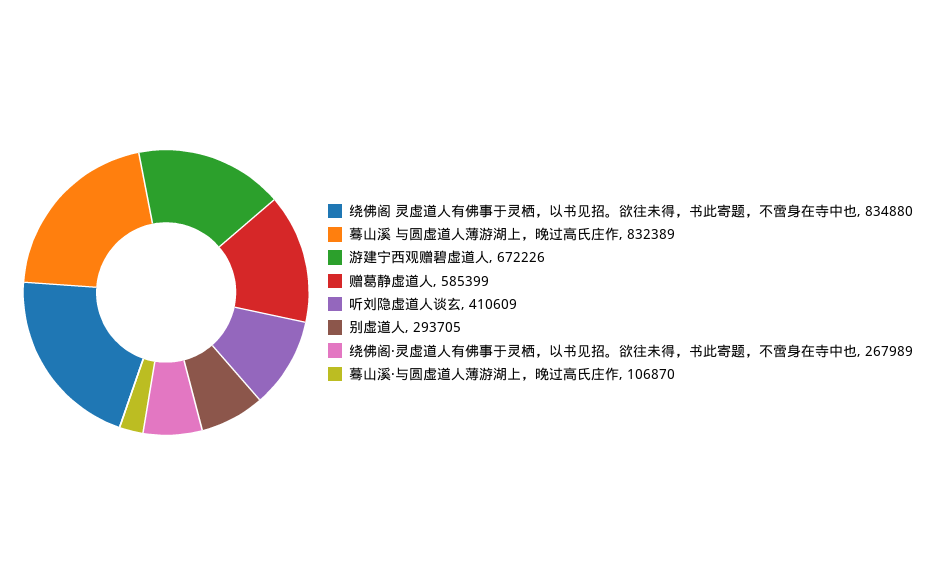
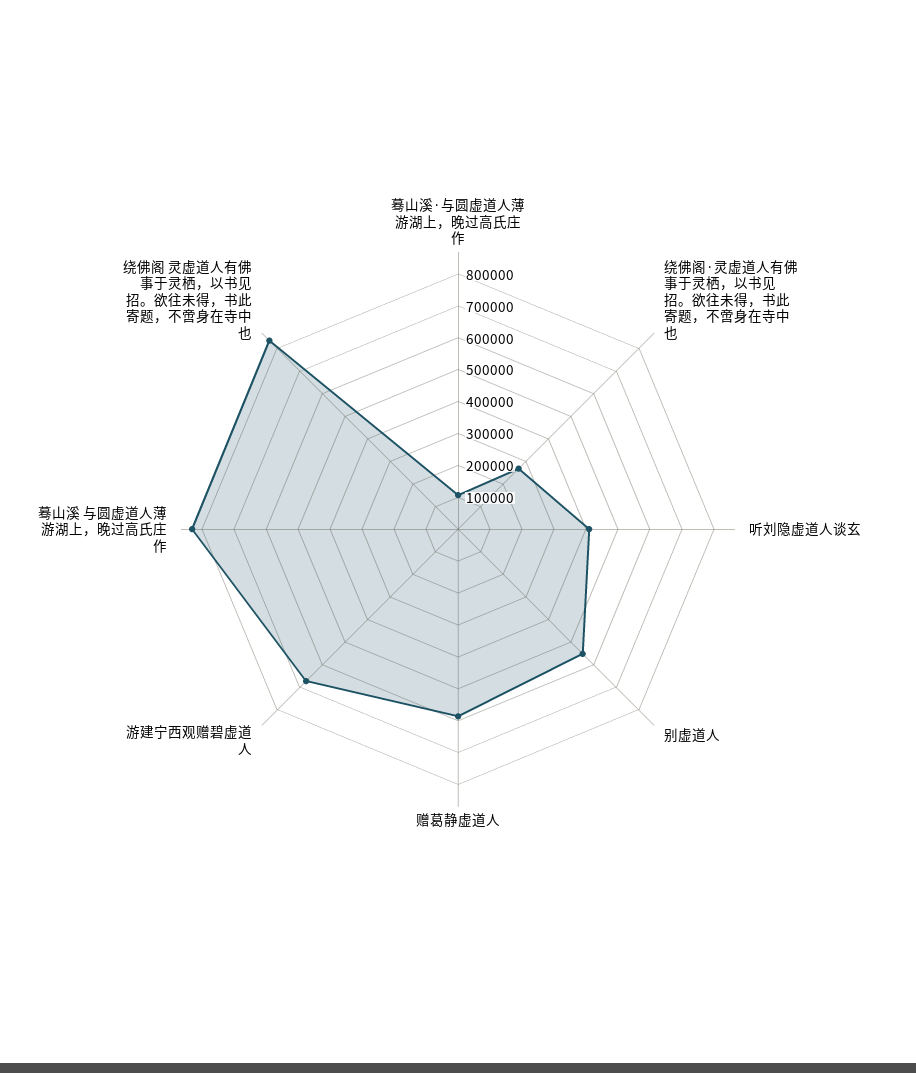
  {
    "绕佛阁 灵虚道人有佛事于灵栖，以书见招。欲往未得，书此寄题，不啻身在寺中也": 834880,
    "蓦山溪 与圆虚道人薄游湖上，晚过高氏庄作": 832389,
    "游建宁西观赠碧虚道人": 672226,
    "赠葛静虚道人": 585399,
    "听刘隐虚道人谈玄": 410609,
-   "别虚道人": 293705,
+   "别虚道人": 550000,
    "绕佛阁·灵虚道人有佛事于灵栖，以书见招。欲往未得，书此寄题，不啻身在寺中也": 267989,
    "蓦山溪·与圆虚道人薄游湖上，晚过高氏庄作": 106870
  }

